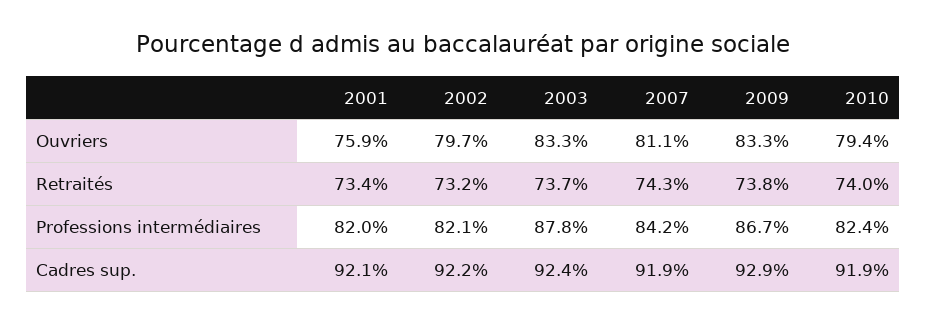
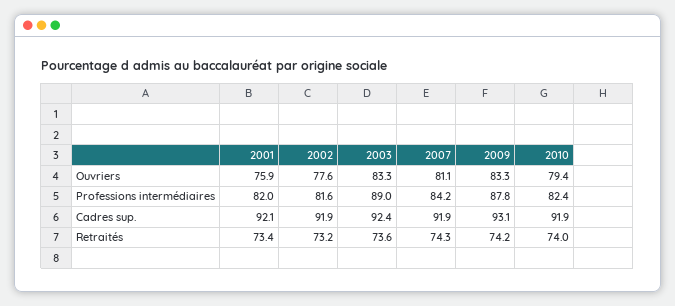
  {
    "2001": {
      "Ouvriers": 75.9,
      "Retraités": 73.4,
      "Professions intermédiaires": 82,
      "Cadres sup.": 92.1
    },
    "2002": {
-     "Ouvriers": 79.7,
+     "Ouvriers": 77.6,
      "Retraités": 73.2,
-     "Professions intermédiaires": 82.1,
+     "Professions intermédiaires": 81.6,
-     "Cadres sup.": 92.2
+     "Cadres sup.": 91.9
    },
    "2003": {
      "Ouvriers": 83.3,
-     "Retraités": 73.7,
+     "Retraités": 73.6,
-     "Professions intermédiaires": 87.8,
+     "Professions intermédiaires": 89,
      "Cadres sup.": 92.4
    },
    "2007": {
      "Ouvriers": 81.1,
      "Retraités": 74.3,
      "Professions intermédiaires": 84.2,
      "Cadres sup.": 91.9
    },
    "2009": {
      "Ouvriers": 83.3,
-     "Retraités": 73.8,
+     "Retraités": 74.2,
-     "Professions intermédiaires": 86.7,
+     "Professions intermédiaires": 87.8,
-     "Cadres sup.": 92.9
+     "Cadres sup.": 93.1
    },
    "2010": {
      "Ouvriers": 79.4,
      "Retraités": 74,
      "Professions intermédiaires": 82.4,
      "Cadres sup.": 91.9
    }
  }

